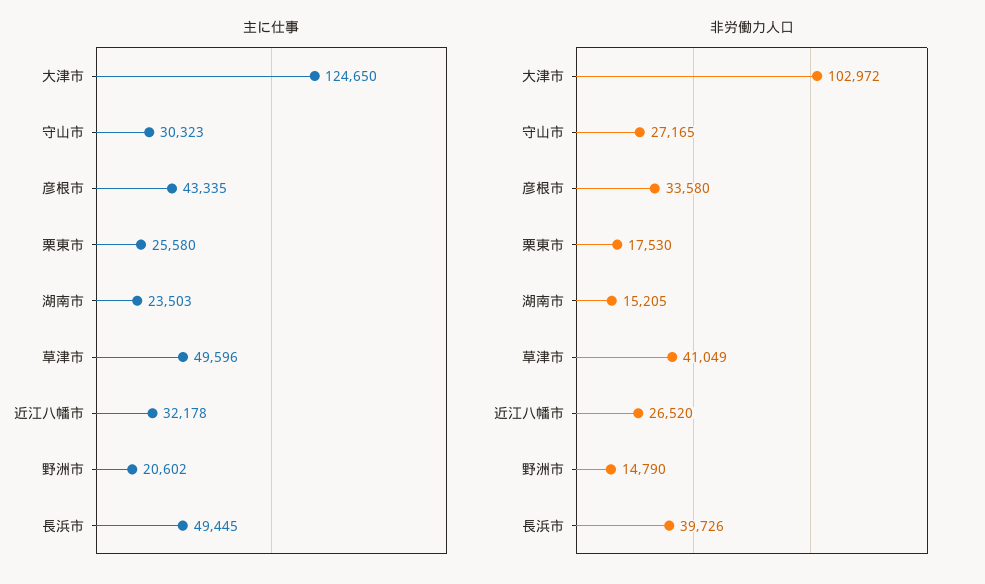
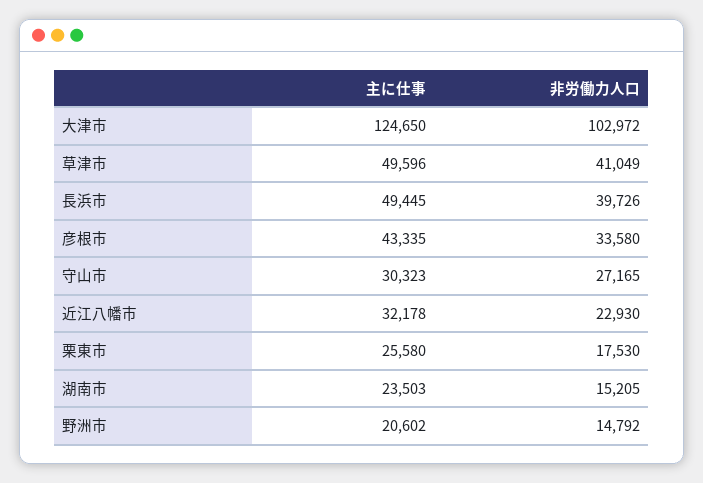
  {
    "主に仕事": {
      "大津市": 124650,
      "守山市": 30323,
      "彦根市": 43335,
      "栗東市": 25580,
      "湖南市": 23503,
      "草津市": 49596,
      "近江八幡市": 32178,
      "野洲市": 20602,
      "長浜市": 49445
    },
    "非労働力人口": {
      "大津市": 102972,
      "守山市": 27165,
      "彦根市": 33580,
      "栗東市": 17530,
      "湖南市": 15205,
      "草津市": 41049,
-     "近江八幡市": 26520,
+     "近江八幡市": 22930,
-     "野洲市": 14790,
+     "野洲市": 14792,
      "長浜市": 39726
    }
  }

